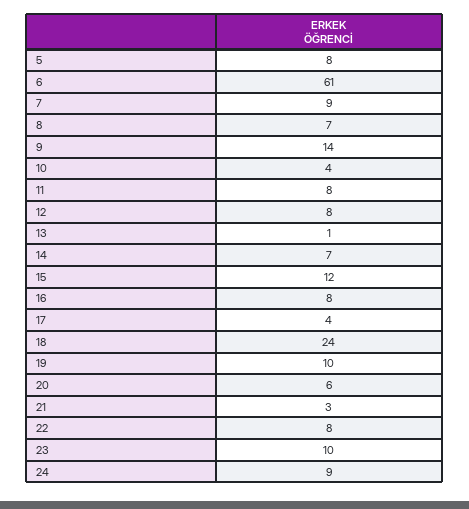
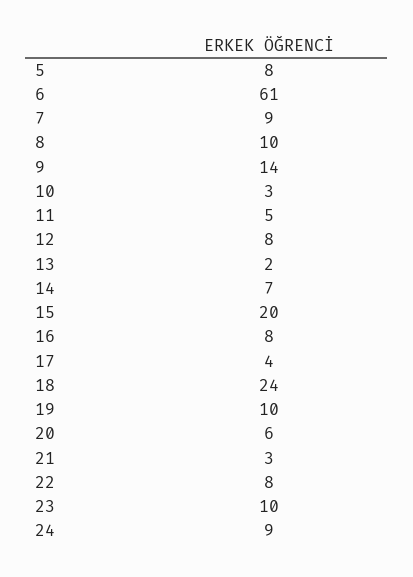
  {
    "5": 8,
    "6": 61,
    "7": 9,
-   "8": 7,
+   "8": 10,
    "9": 14,
-   "10": 4,
+   "10": 3,
-   "11": 8,
+   "11": 5,
    "12": 8,
-   "13": 1,
+   "13": 2,
    "14": 7,
-   "15": 12,
+   "15": 20,
    "16": 8,
    "17": 4,
    "18": 24,
    "19": 10,
    "20": 6,
    "21": 3,
    "22": 8,
    "23": 10,
    "24": 9
  }

